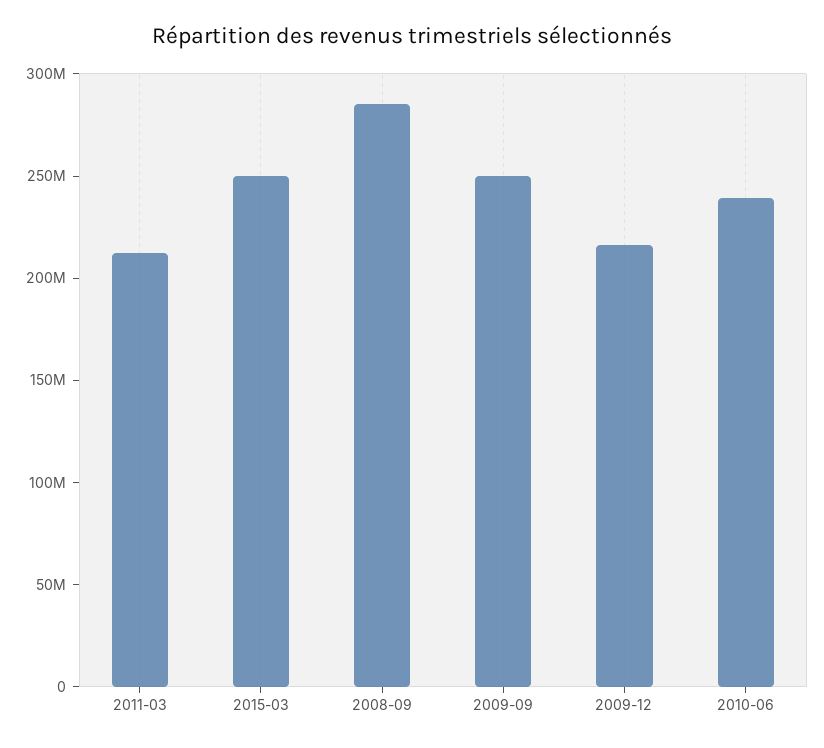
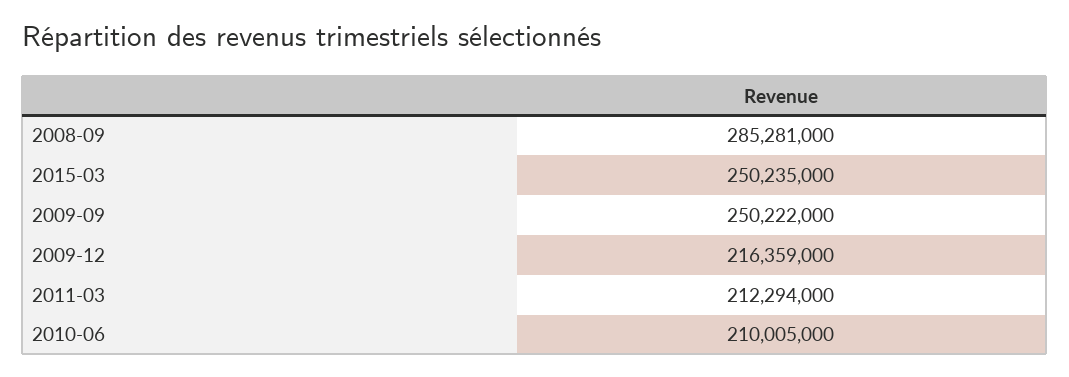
  {
    "2011-03": 212294000,
    "2015-03": 250235000,
    "2008-09": 285281000,
    "2009-09": 250222000,
    "2009-12": 216359000,
-   "2010-06": 240000000
+   "2010-06": 210005000
  }

